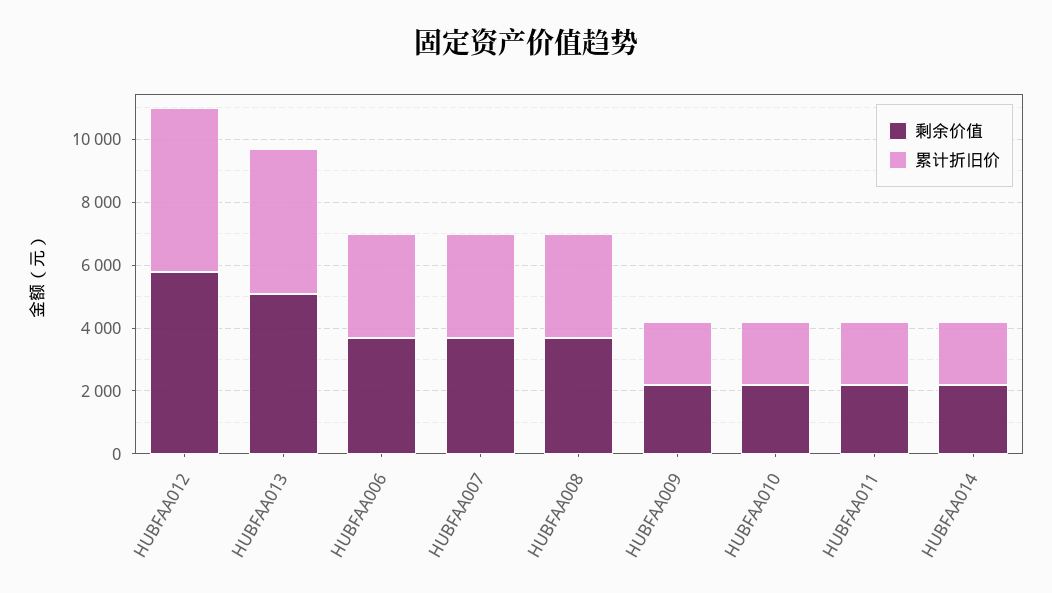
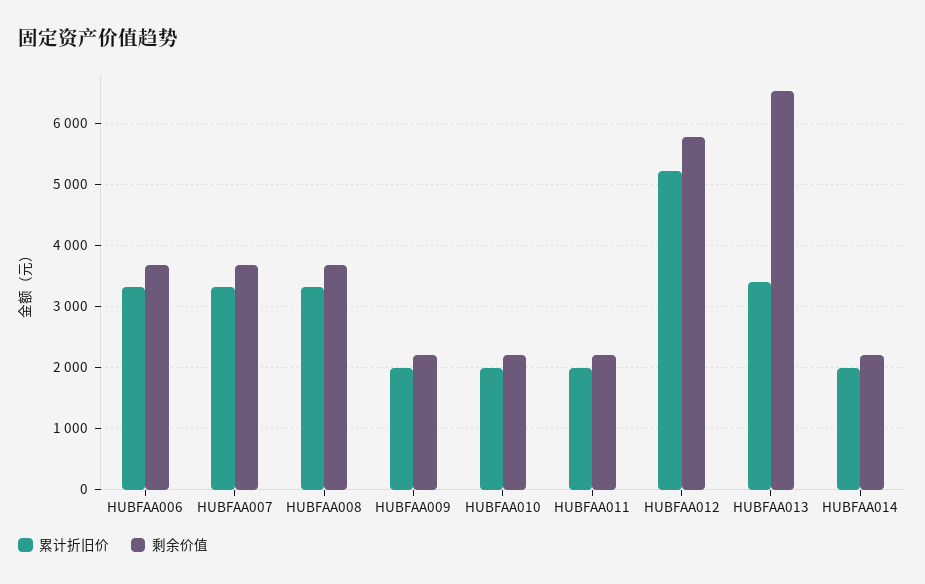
  {
    "剩余价值": {
      "HUBFAA012": 5800,
-     "HUBFAA013": 5000,
+     "HUBFAA013": 6500,
      "HUBFAA006": 3700,
      "HUBFAA007": 3700,
      "HUBFAA008": 3700,
      "HUBFAA009": 2200,
      "HUBFAA010": 2200,
      "HUBFAA011": 2200,
      "HUBFAA014": 2200
    },
    "累计折旧价": {
      "HUBFAA012": 5200,
-     "HUBFAA013": 4500,
+     "HUBFAA013": 3400,
      "HUBFAA006": 3300,
      "HUBFAA007": 3300,
      "HUBFAA008": 3300,
      "HUBFAA009": 2000,
      "HUBFAA010": 2000,
      "HUBFAA011": 2000,
      "HUBFAA014": 2000
    }
  }

